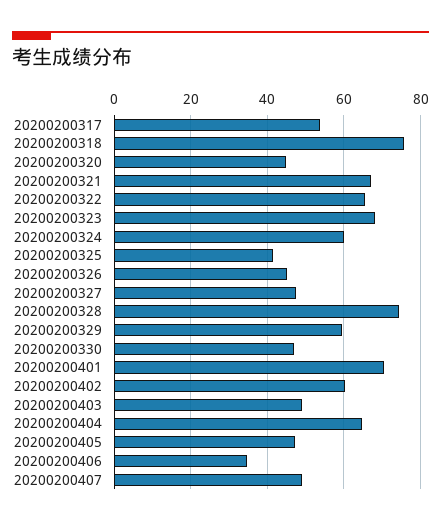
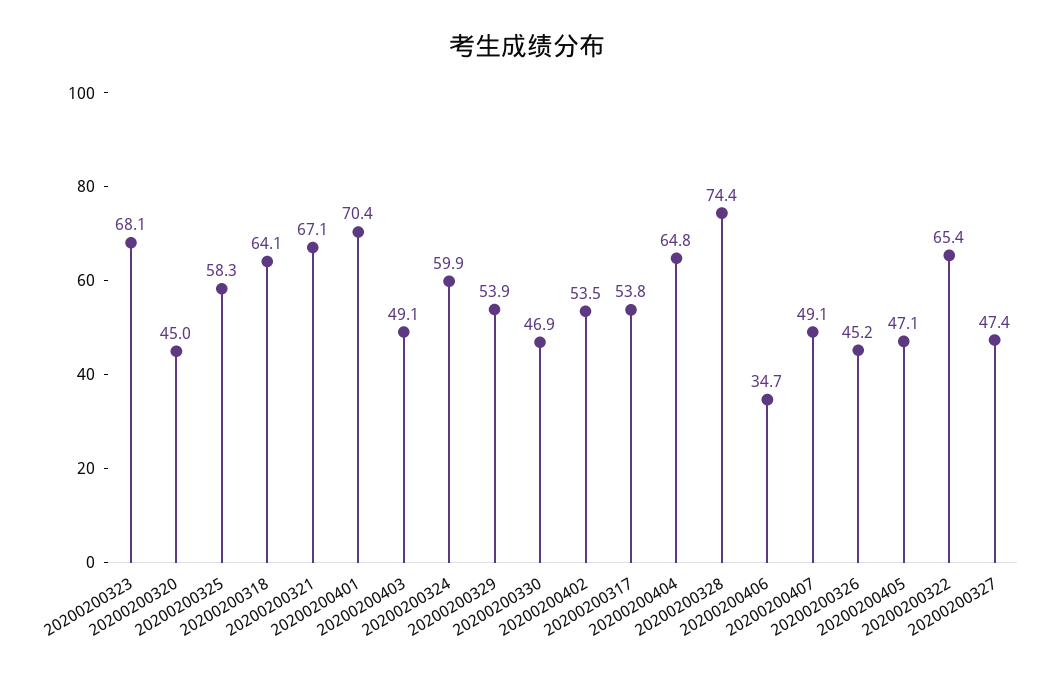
  {
    "20200200317": 53.8,
-   "20200200318": 76,
+   "20200200318": 64.1,
    "20200200320": 45,
    "20200200321": 67.1,
    "20200200322": 65.4,
    "20200200323": 68.1,
    "20200200324": 59.9,
-   "20200200325": 42,
+   "20200200325": 58.3,
    "20200200326": 45.2,
    "20200200327": 47.4,
    "20200200328": 74.4,
-   "20200200329": 60,
+   "20200200329": 53.9,
    "20200200330": 46.9,
    "20200200401": 70.4,
-   "20200200402": 60,
+   "20200200402": 53.5,
    "20200200403": 49.1,
    "20200200404": 64.8,
    "20200200405": 47.1,
    "20200200406": 34.7,
    "20200200407": 49.1
  }

